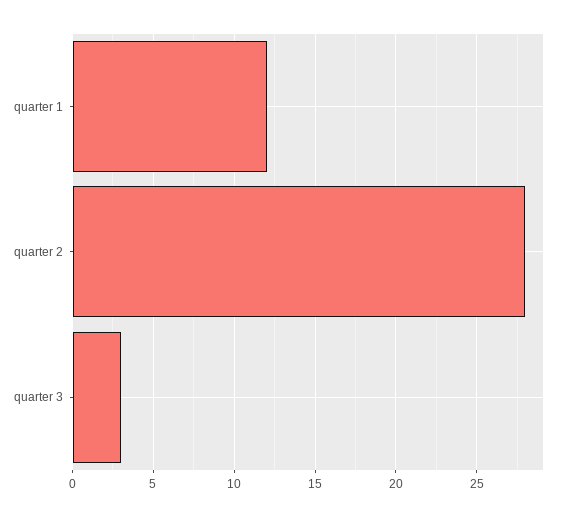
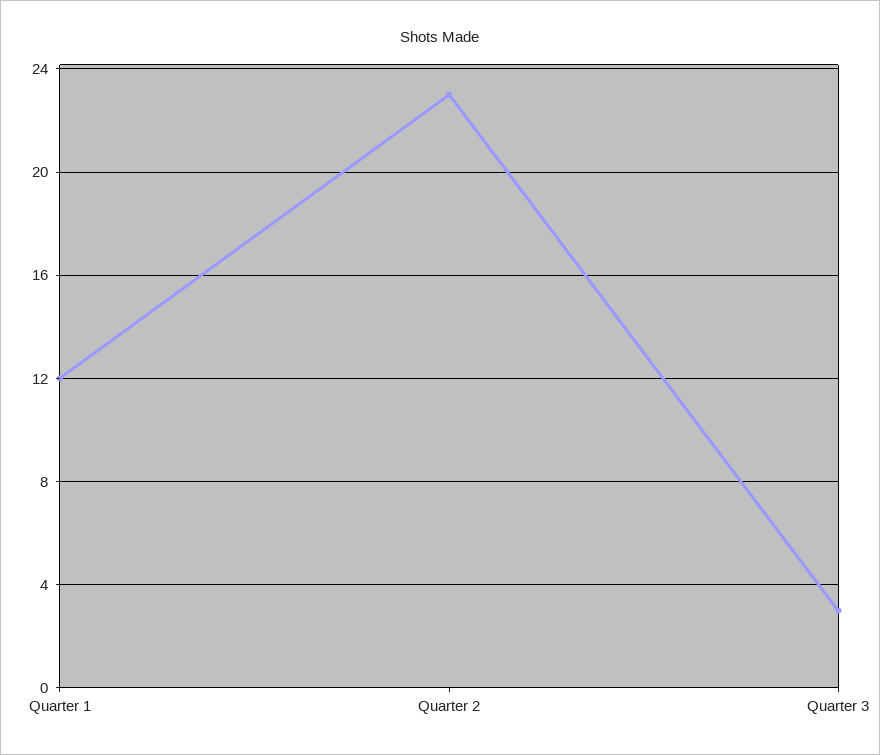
  {
    "quarter 1": 12,
-   "quarter 2": 28,
+   "quarter 2": 23,
    "quarter 3": 3
  }

